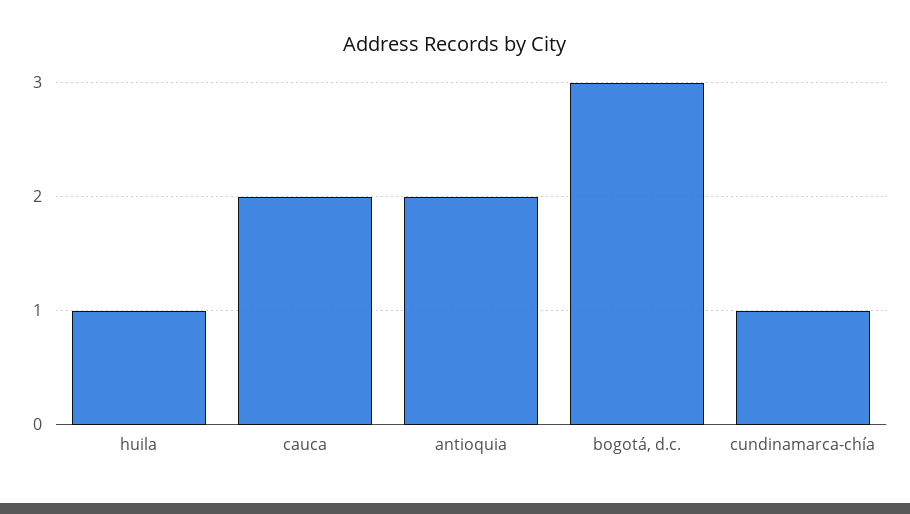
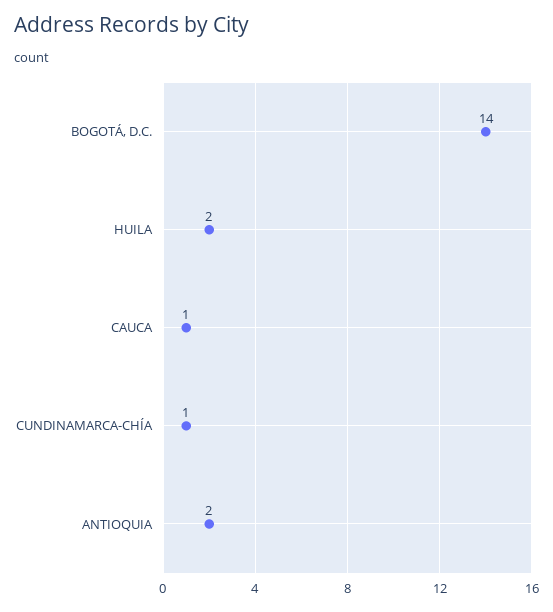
  {
-   "huila": 1,
+   "huila": 2,
-   "cauca": 2,
+   "cauca": 1,
    "antioquia": 2,
-   "bogotá, d.c.": 3,
+   "bogotá, d.c.": 14,
    "cundinamarca-chía": 1
  }

